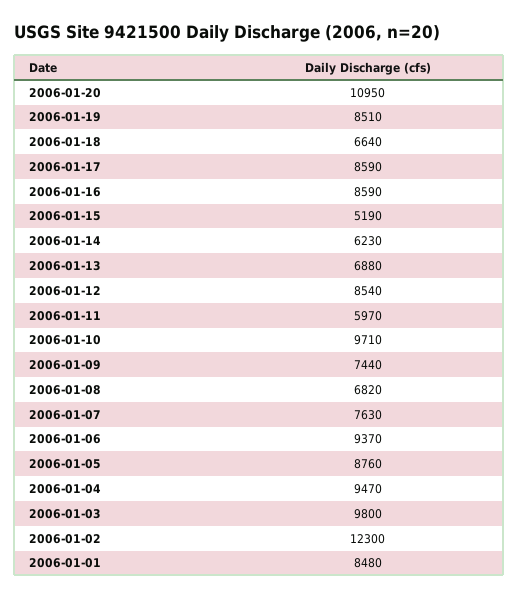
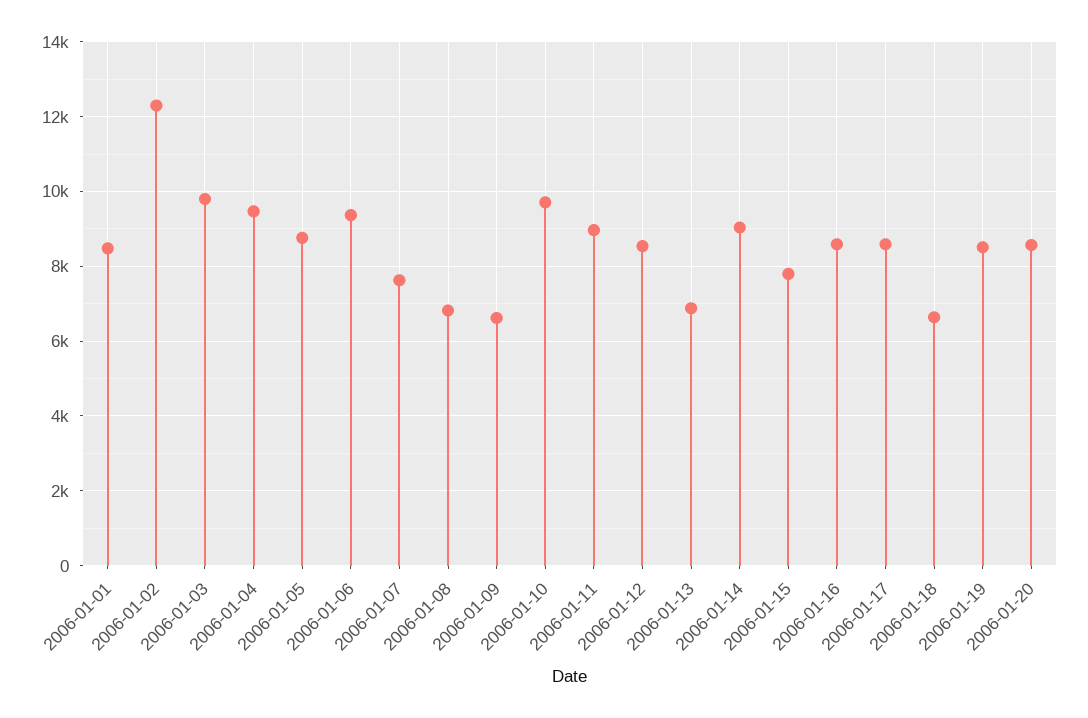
  {
-   "2006-01-20": 10950,
+   "2006-01-20": 8600,
    "2006-01-19": 8510,
    "2006-01-18": 6640,
    "2006-01-17": 8590,
    "2006-01-16": 8590,
-   "2006-01-15": 5190,
+   "2006-01-15": 7800,
-   "2006-01-14": 6230,
+   "2006-01-14": 9000,
    "2006-01-13": 6880,
    "2006-01-12": 8540,
-   "2006-01-11": 5970,
+   "2006-01-11": 9000,
    "2006-01-10": 9710,
-   "2006-01-09": 7440,
+   "2006-01-09": 6600,
    "2006-01-08": 6820,
    "2006-01-07": 7630,
    "2006-01-06": 9370,
    "2006-01-05": 8760,
    "2006-01-04": 9470,
    "2006-01-03": 9800,
    "2006-01-02": 12300,
    "2006-01-01": 8480
  }

